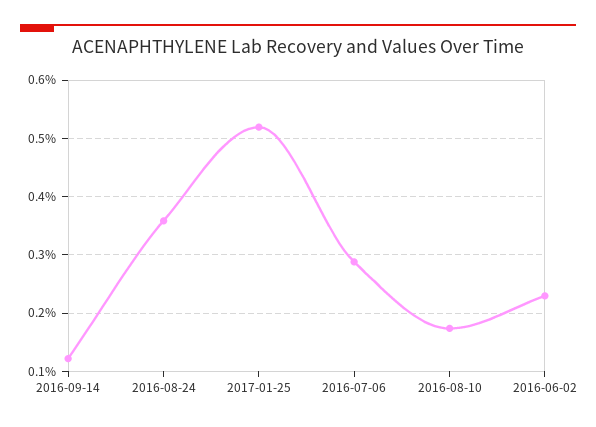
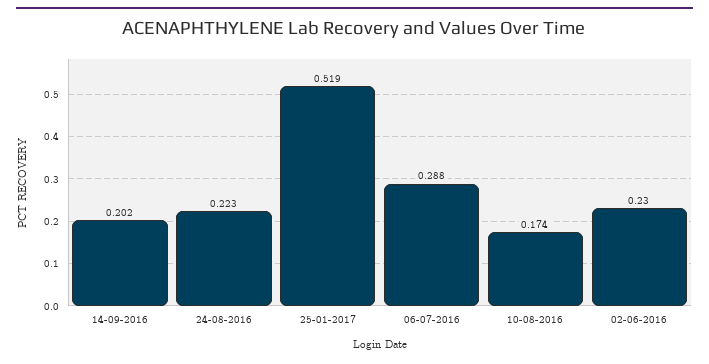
  {
-   "2016-09-14": 0.12,
+   "2016-09-14": 0.202,
-   "2016-08-24": 0.36,
+   "2016-08-24": 0.223,
    "2017-01-25": 0.519,
    "2016-07-06": 0.288,
    "2016-08-10": 0.174,
    "2016-06-02": 0.23
  }

